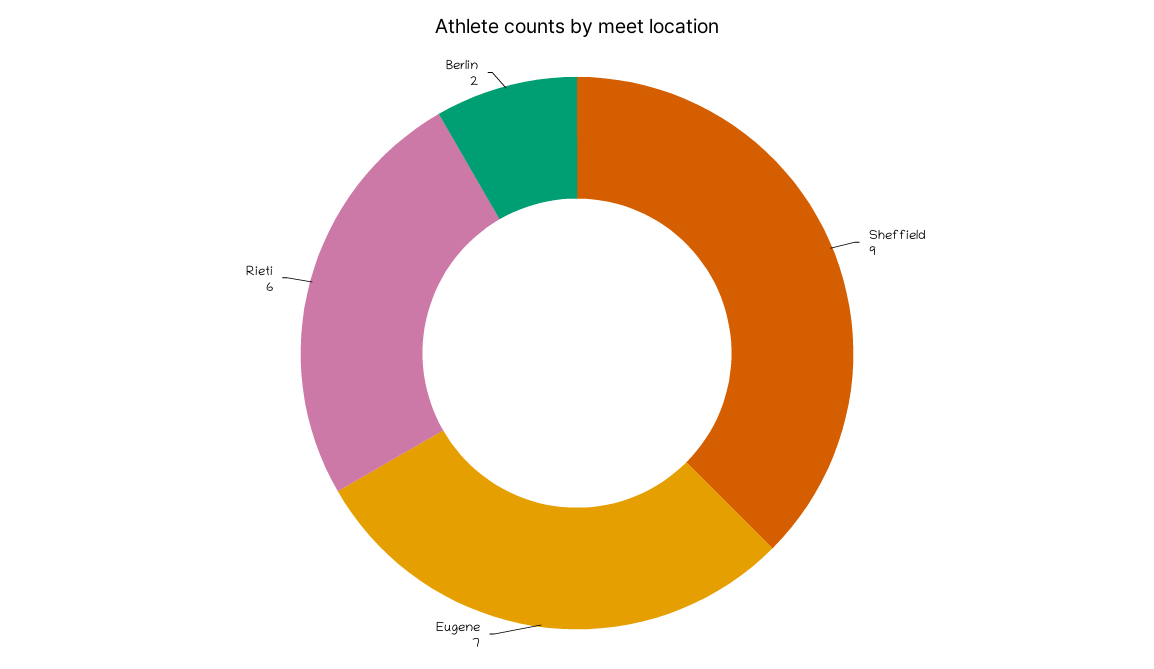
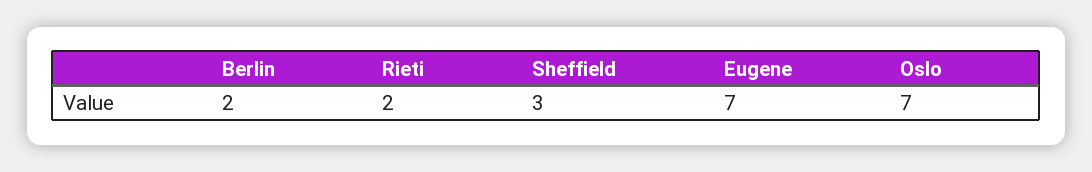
  {
-   "Sheffield": 9,
+   "Sheffield": 3,
    "Eugene": 7,
-   "Rieti": 6,
+   "Rieti": 2,
-   "Berlin": 2
+   "Berlin": 2,
+   "Oslo": 7
  }

